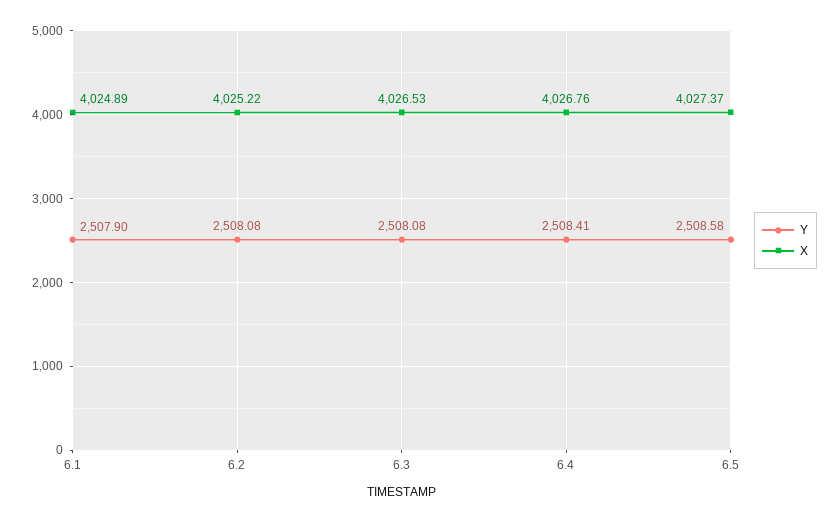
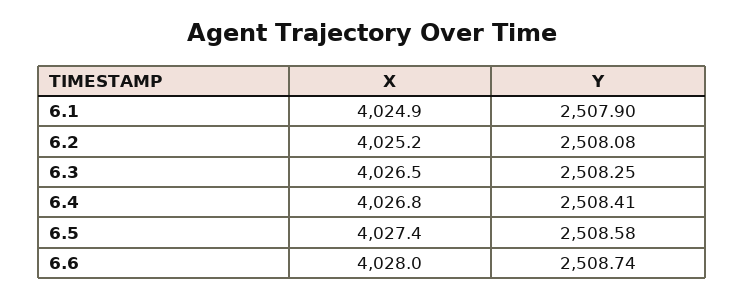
  {
    "Y": {
      "6.1": 2507.9,
      "6.2": 2508.08,
-     "6.3": 2508.08,
+     "6.3": 2508.25,
      "6.4": 2508.41,
-     "6.5": 2508.58
+     "6.5": 2508.58,
+     "6.6": 2508.74
    },
    "X": {
      "6.1": 4024.89,
      "6.2": 4025.22,
      "6.3": 4026.53,
      "6.4": 4026.76,
-     "6.5": 4027.37
+     "6.5": 4027.37,
+     "6.6": 4028
    }
  }

